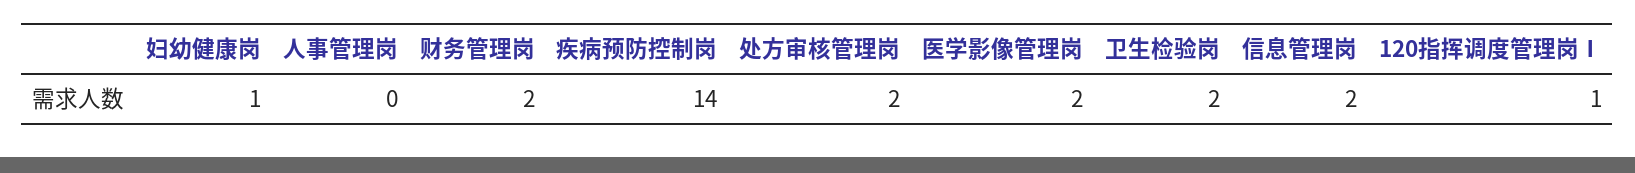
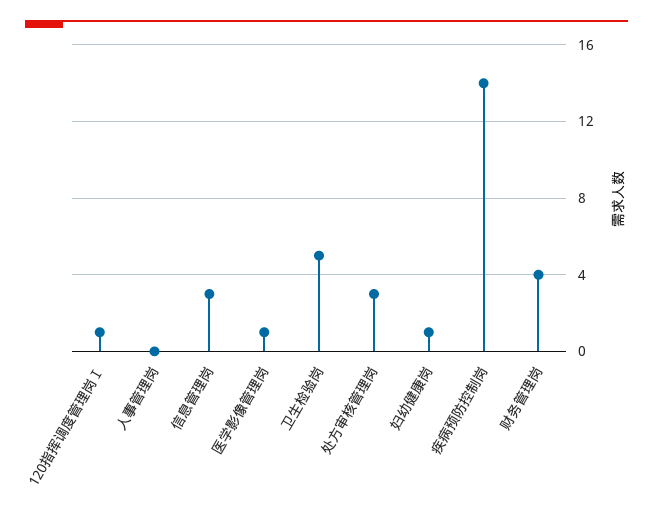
  {
    "妇幼健康岗": 1,
    "人事管理岗": 0,
-   "财务管理岗": 2,
+   "财务管理岗": 4,
    "疾病预防控制岗": 14,
-   "处方审核管理岗": 2,
+   "处方审核管理岗": 3,
-   "医学影像管理岗": 2,
+   "医学影像管理岗": 1,
-   "卫生检验岗": 2,
+   "卫生检验岗": 5,
-   "信息管理岗": 2,
+   "信息管理岗": 3,
    "120指挥调度管理岗Ⅰ": 1
  }

